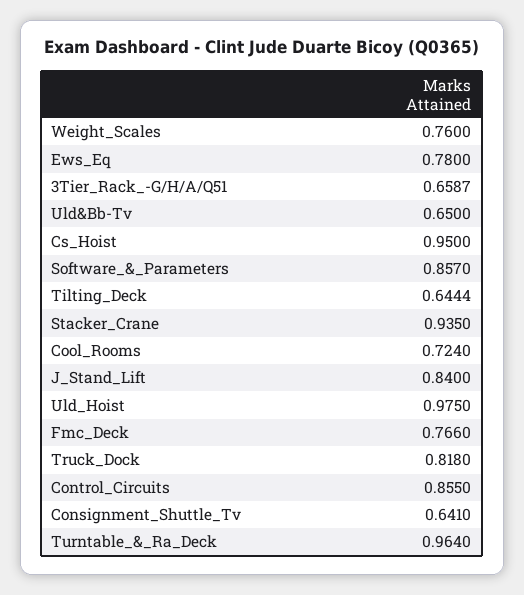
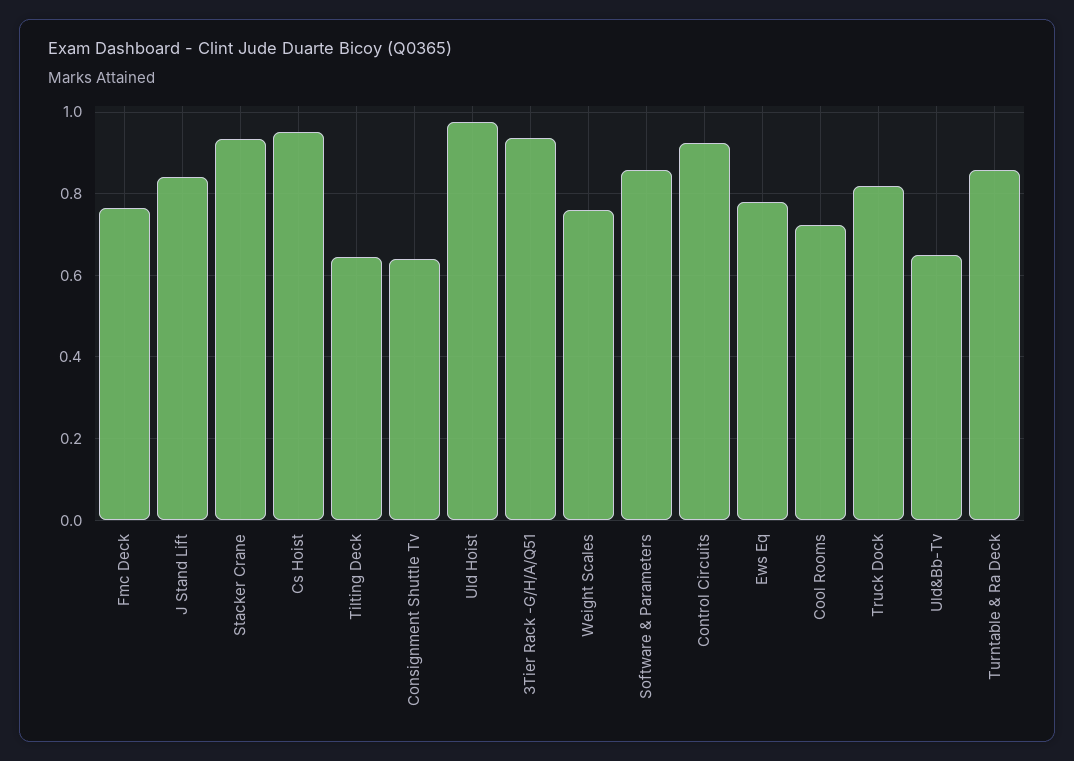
  {
    "Weight_Scales": 0.76,
    "Ews_Eq": 0.78,
-   "3Tier_Rack_-G/H/A/Q51": 0.6587,
+   "3Tier_Rack_-G/H/A/Q51": 0.94,
    "Uld&Bb-Tv": 0.65,
    "Cs_Hoist": 0.95,
    "Software_&_Parameters": 0.857,
    "Tilting_Deck": 0.6444,
    "Stacker_Crane": 0.935,
    "Cool_Rooms": 0.724,
    "J_Stand_Lift": 0.84,
    "Uld_Hoist": 0.975,
    "Fmc_Deck": 0.766,
    "Truck_Dock": 0.818,
-   "Control_Circuits": 0.855,
+   "Control_Circuits": 0.92,
    "Consignment_Shuttle_Tv": 0.641,
-   "Turntable_&_Ra_Deck": 0.964
+   "Turntable_&_Ra_Deck": 0.86
  }

